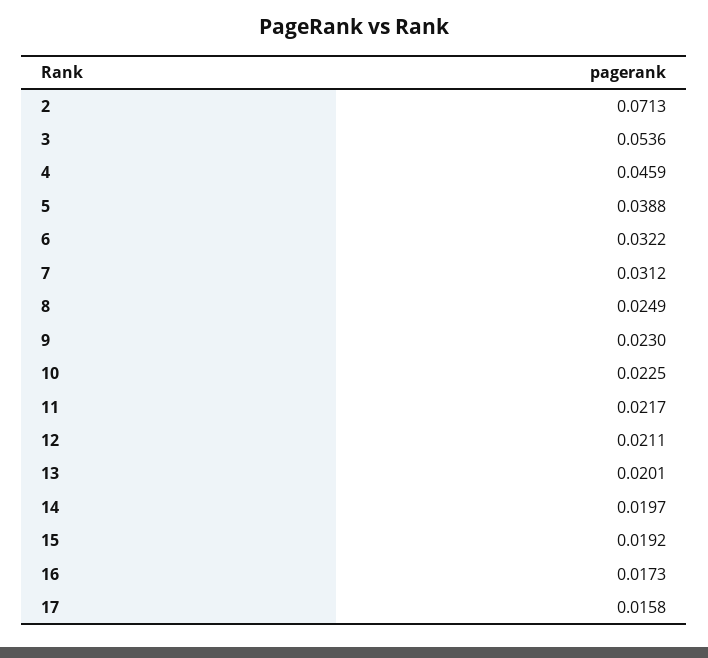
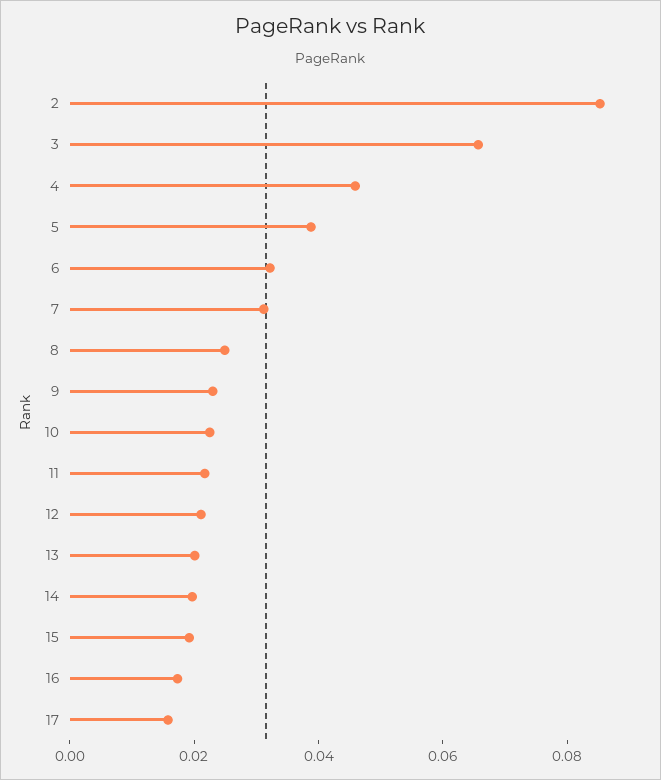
  {
-   "2": 0.0713,
+   "2": 0.085,
-   "3": 0.0536,
+   "3": 0.065,
    "4": 0.0459,
    "5": 0.0388,
    "6": 0.0322,
    "7": 0.0312,
    "8": 0.0249,
    "9": 0.023,
    "10": 0.0225,
    "11": 0.0217,
    "12": 0.0211,
    "13": 0.0201,
    "14": 0.0197,
    "15": 0.0192,
    "16": 0.0173,
    "17": 0.0158
  }

